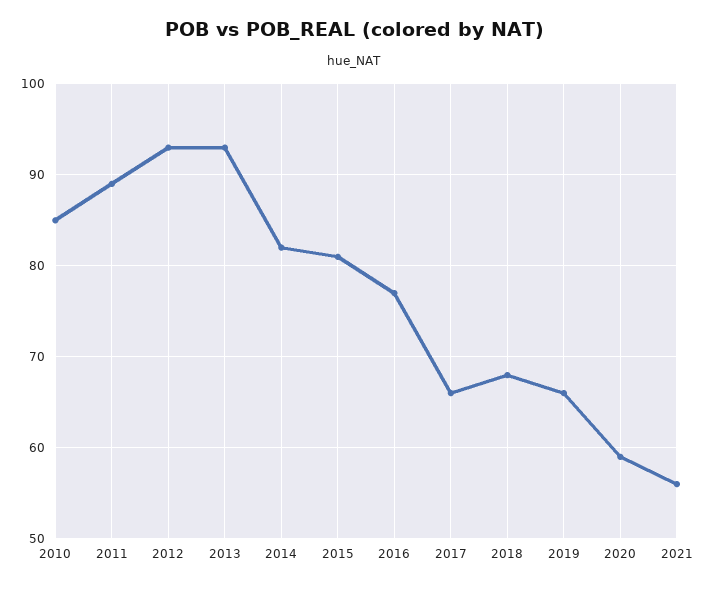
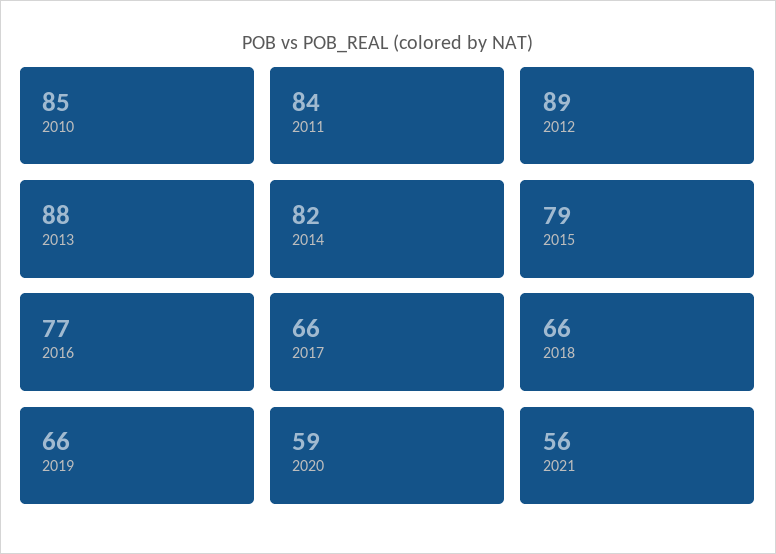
  {
    "2010": 85,
-   "2011": 89,
+   "2011": 84,
-   "2012": 93,
+   "2012": 89,
-   "2013": 93,
+   "2013": 88,
    "2014": 82,
-   "2015": 81,
+   "2015": 79,
    "2016": 77,
    "2017": 66,
-   "2018": 68,
+   "2018": 66,
    "2019": 66,
    "2020": 59,
    "2021": 56
  }

